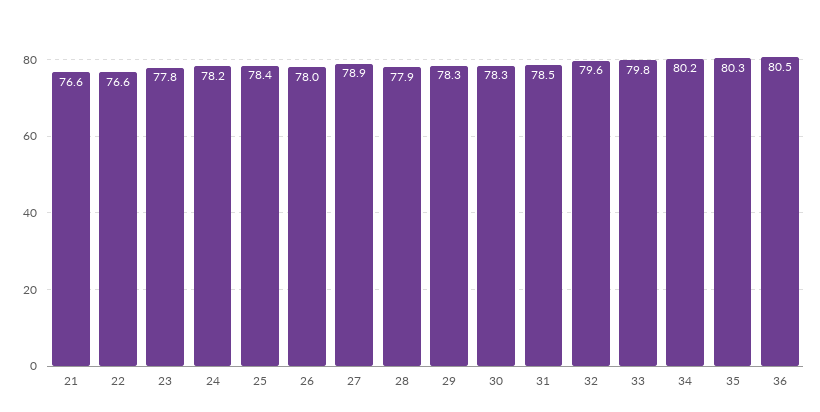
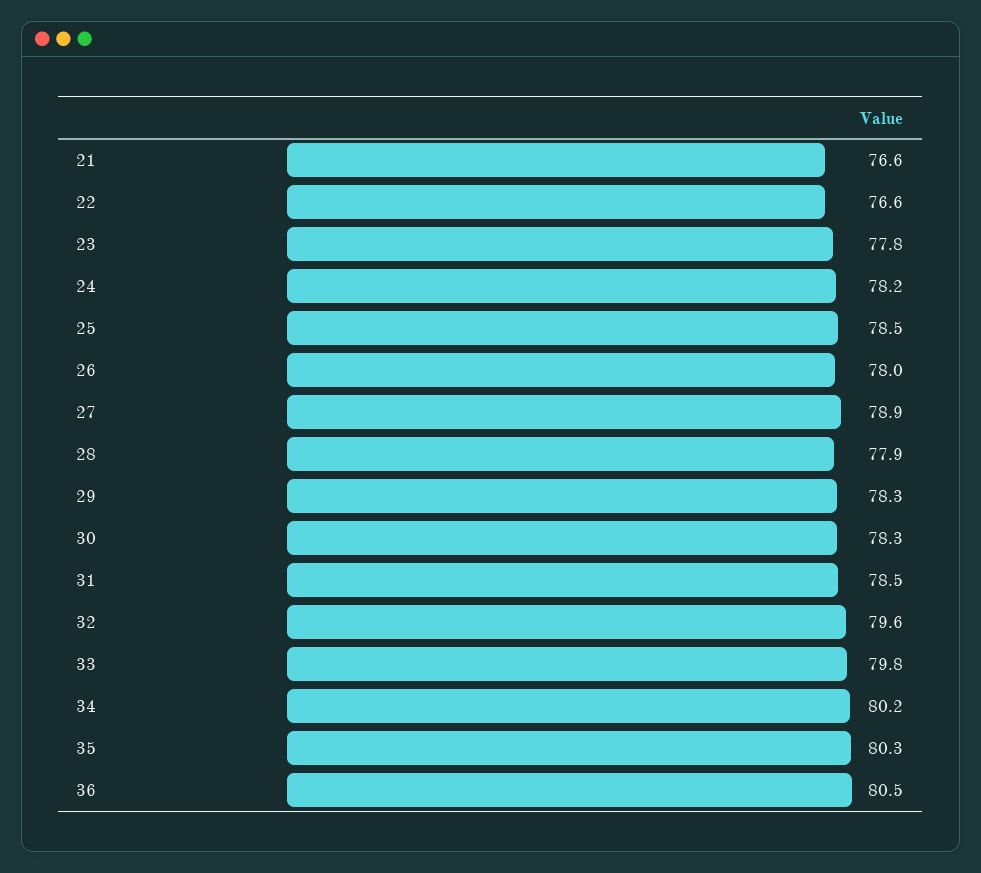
  {
    "21": 76.6,
    "22": 76.6,
    "23": 77.8,
    "24": 78.2,
-   "25": 78.4,
+   "25": 78.5,
    "26": 78,
    "27": 78.9,
    "28": 77.9,
    "29": 78.3,
    "30": 78.3,
    "31": 78.5,
    "32": 79.6,
    "33": 79.8,
    "34": 80.2,
    "35": 80.3,
    "36": 80.5
  }

